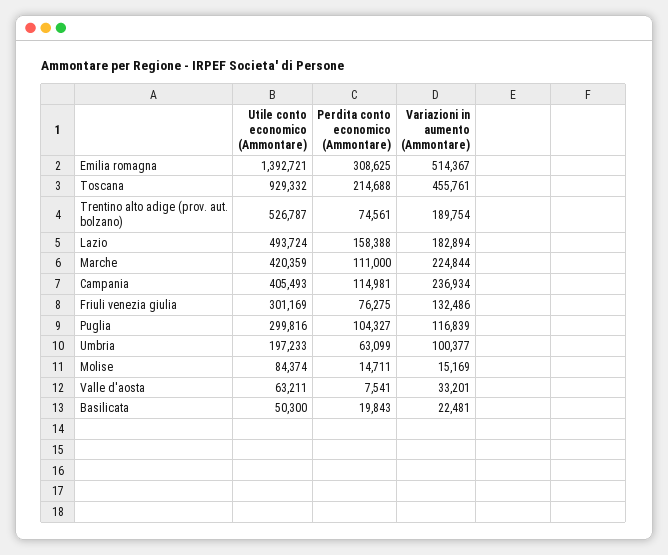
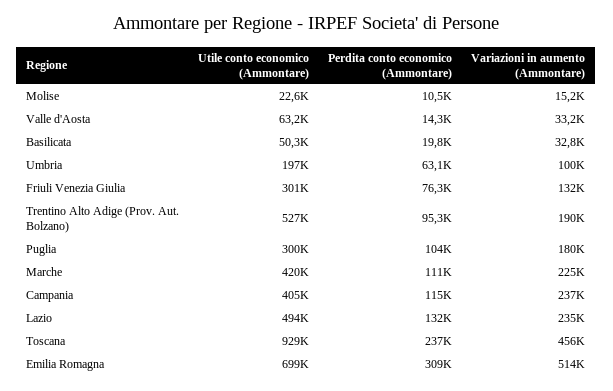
  {
    "Utile conto economico (Ammontare)": {
-     "Emilia romagna": 1392721,
+     "Emilia romagna": 699000,
      "Toscana": 929332,
      "Trentino alto adige (prov. aut. bolzano)": 526787,
      "Lazio": 493724,
      "Marche": 420359,
      "Campania": 405493,
      "Friuli venezia giulia": 301169,
      "Puglia": 299816,
      "Umbria": 197233,
-     "Molise": 84374,
+     "Molise": 22600,
      "Valle d'aosta": 63211,
      "Basilicata": 50300
    },
    "Perdita conto economico (Ammontare)": {
      "Emilia romagna": 308625,
-     "Toscana": 214688,
+     "Toscana": 237000,
-     "Trentino alto adige (prov. aut. bolzano)": 74561,
+     "Trentino alto adige (prov. aut. bolzano)": 95300,
-     "Lazio": 158388,
+     "Lazio": 132000,
      "Marche": 111000,
      "Campania": 114981,
      "Friuli venezia giulia": 76275,
      "Puglia": 104327,
      "Umbria": 63099,
-     "Molise": 14711,
+     "Molise": 10500,
-     "Valle d'aosta": 7541,
+     "Valle d'aosta": 14300,
      "Basilicata": 19843
    },
    "Variazioni in aumento (Ammontare)": {
      "Emilia romagna": 514367,
      "Toscana": 455761,
      "Trentino alto adige (prov. aut. bolzano)": 189754,
-     "Lazio": 182894,
+     "Lazio": 235000,
      "Marche": 224844,
      "Campania": 236934,
      "Friuli venezia giulia": 132486,
-     "Puglia": 116839,
+     "Puglia": 180000,
      "Umbria": 100377,
      "Molise": 15169,
      "Valle d'aosta": 33201,
-     "Basilicata": 22481
+     "Basilicata": 32800
    }
  }

